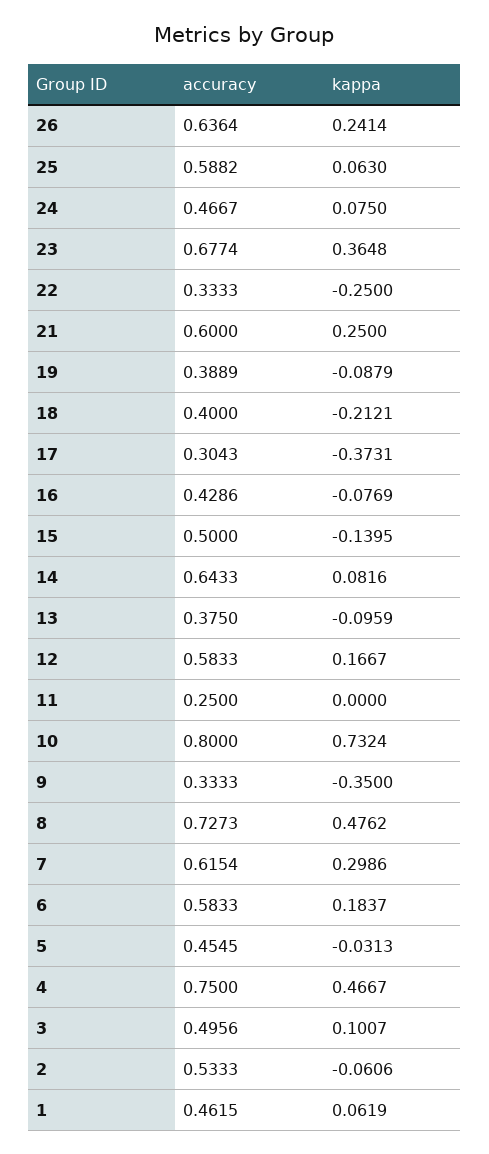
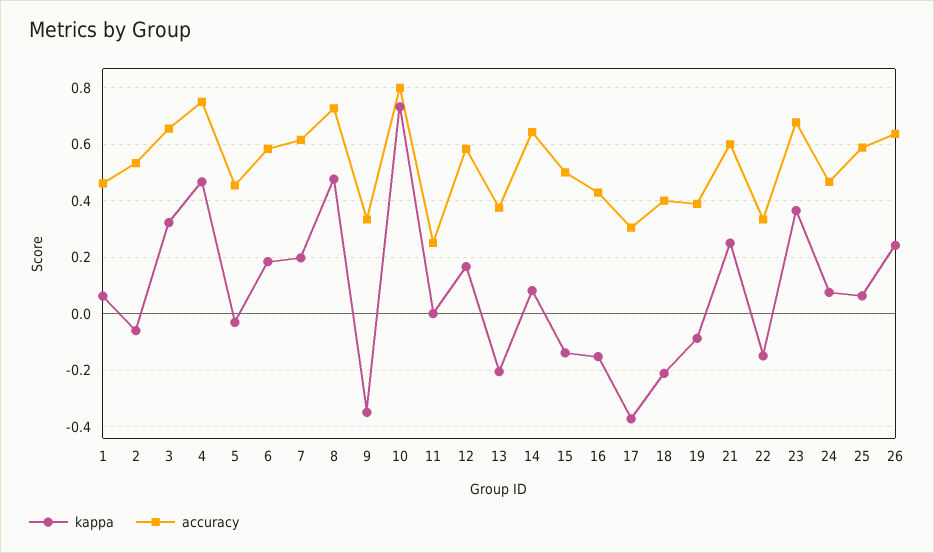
  {
    "accuracy": {
      "26": 0.6364,
      "25": 0.5882,
      "24": 0.4667,
      "23": 0.6774,
      "22": 0.3333,
      "21": 0.6,
      "19": 0.3889,
      "18": 0.4,
      "17": 0.3043,
      "16": 0.4286,
      "15": 0.5,
      "14": 0.6433,
      "13": 0.375,
      "12": 0.5833,
      "11": 0.25,
      "10": 0.8,
      "9": 0.3333,
      "8": 0.7273,
      "7": 0.6154,
      "6": 0.5833,
      "5": 0.4545,
      "4": 0.75,
-     "3": 0.4956,
+     "3": 0.65,
      "2": 0.5333,
      "1": 0.4615
    },
    "kappa": {
      "26": 0.2414,
      "25": 0.063,
      "24": 0.075,
      "23": 0.3648,
-     "22": -0.25,
+     "22": -0.15,
      "21": 0.25,
      "19": -0.0879,
      "18": -0.2121,
      "17": -0.3731,
-     "16": -0.0769,
+     "16": -0.15,
      "15": -0.1395,
      "14": 0.0816,
-     "13": -0.0959,
+     "13": -0.2,
      "12": 0.1667,
      "11": 0,
      "10": 0.7324,
      "9": -0.35,
      "8": 0.4762,
-     "7": 0.2986,
+     "7": 0.2,
      "6": 0.1837,
      "5": -0.0313,
      "4": 0.4667,
-     "3": 0.1007,
+     "3": 0.325,
      "2": -0.0606,
      "1": 0.0619
    }
  }

